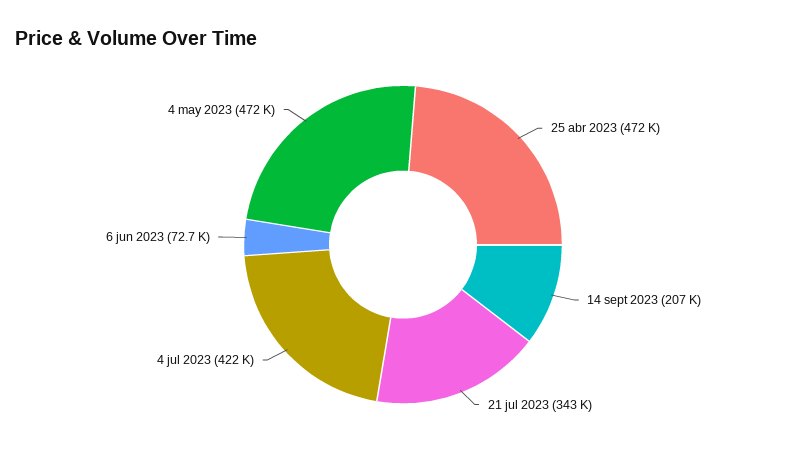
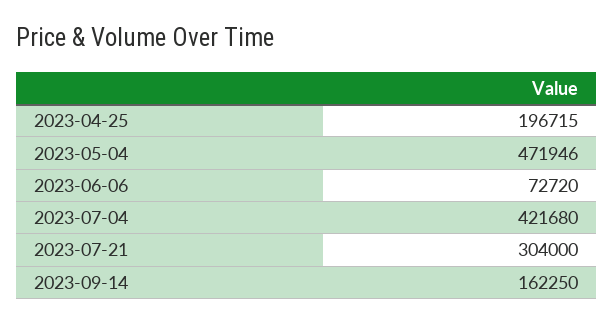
  {
-   "25 abr 2023": 472000,
+   "25 abr 2023": 196715,
-   "14 sept 2023": 207000,
+   "14 sept 2023": 162250,
-   "21 jul 2023": 343000,
+   "21 jul 2023": 304000,
    "4 jul 2023": 421680,
    "6 jun 2023": 72720,
    "4 may 2023": 471946
  }

